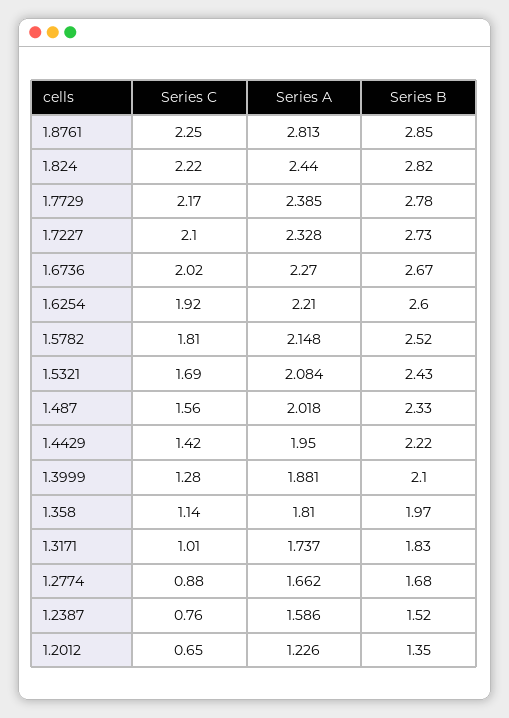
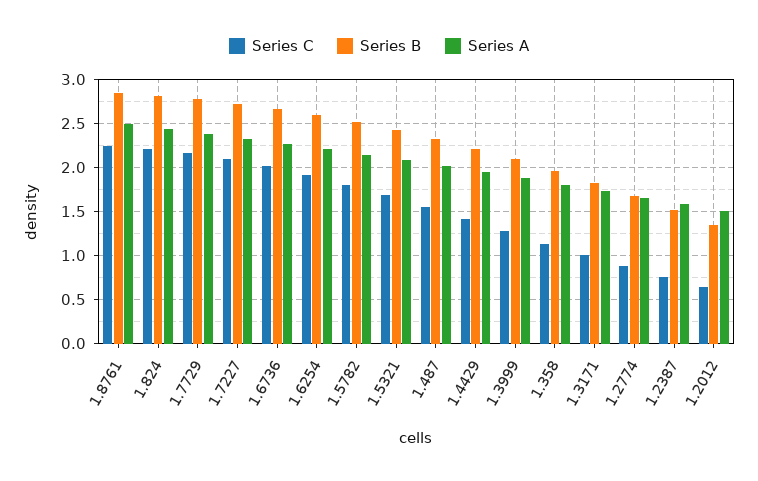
  {
    "Series C": {
      "1.8761": 2.25,
      "1.824": 2.22,
      "1.7729": 2.17,
      "1.7227": 2.1,
      "1.6736": 2.02,
      "1.6254": 1.92,
      "1.5782": 1.81,
      "1.5321": 1.69,
      "1.487": 1.56,
      "1.4429": 1.42,
      "1.3999": 1.28,
      "1.358": 1.14,
      "1.3171": 1.01,
      "1.2774": 0.88,
      "1.2387": 0.76,
      "1.2012": 0.65
    },
    "Series A": {
-     "1.8761": 2.813,
+     "1.8761": 2.5,
      "1.824": 2.44,
      "1.7729": 2.385,
      "1.7227": 2.328,
      "1.6736": 2.27,
      "1.6254": 2.21,
      "1.5782": 2.148,
      "1.5321": 2.084,
      "1.487": 2.018,
      "1.4429": 1.95,
      "1.3999": 1.881,
      "1.358": 1.81,
      "1.3171": 1.737,
      "1.2774": 1.662,
      "1.2387": 1.586,
-     "1.2012": 1.226
+     "1.2012": 1.5
    },
    "Series B": {
      "1.8761": 2.85,
      "1.824": 2.82,
      "1.7729": 2.78,
      "1.7227": 2.73,
      "1.6736": 2.67,
      "1.6254": 2.6,
      "1.5782": 2.52,
      "1.5321": 2.43,
      "1.487": 2.33,
      "1.4429": 2.22,
      "1.3999": 2.1,
      "1.358": 1.97,
      "1.3171": 1.83,
      "1.2774": 1.68,
      "1.2387": 1.52,
      "1.2012": 1.35
    }
  }

